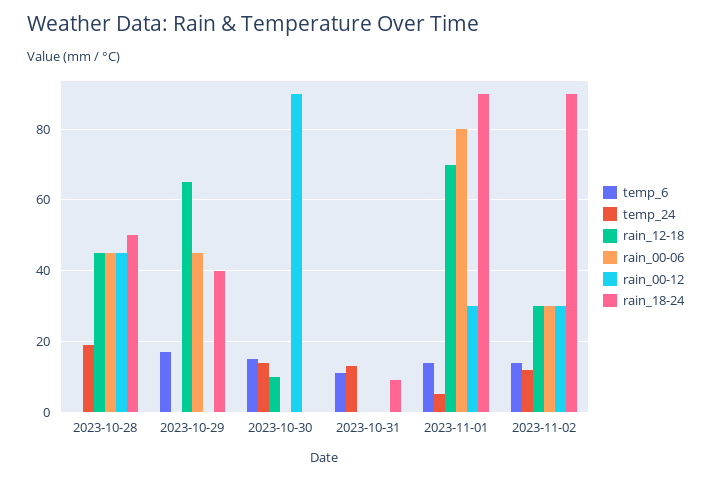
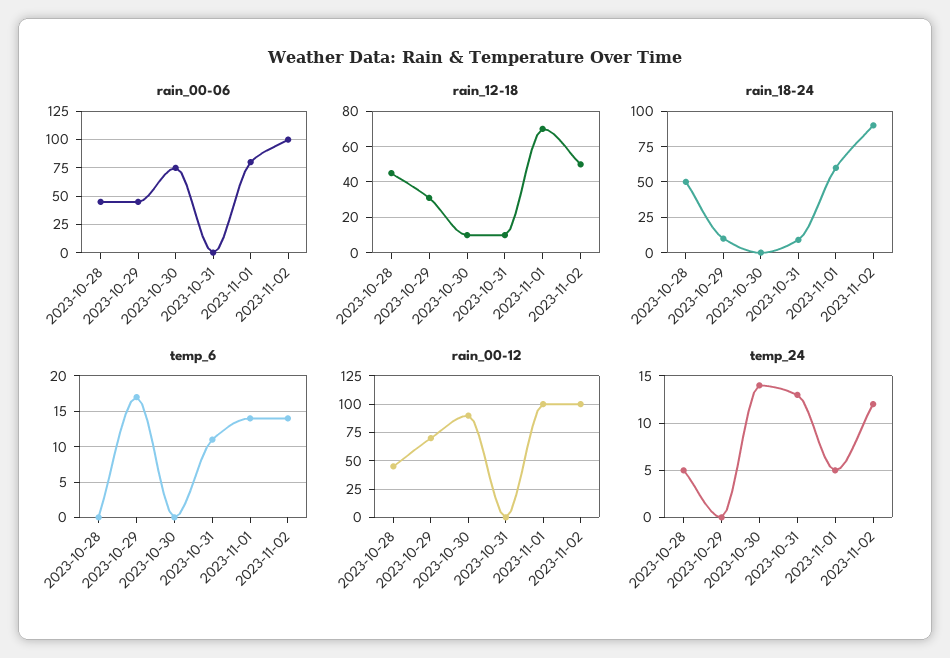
  {
    "temp_6": {
      "2023-10-28": 0,
      "2023-10-29": 17,
-     "2023-10-30": 15,
+     "2023-10-30": 0,
      "2023-10-31": 11,
      "2023-11-01": 14,
      "2023-11-02": 14
    },
    "temp_24": {
-     "2023-10-28": 20,
+     "2023-10-28": 5,
      "2023-10-29": 0,
      "2023-10-30": 14,
      "2023-10-31": 13,
      "2023-11-01": 5,
      "2023-11-02": 12
    },
    "rain_12-18": {
      "2023-10-28": 45,
-     "2023-10-29": 65,
+     "2023-10-29": 30,
      "2023-10-30": 10,
-     "2023-10-31": 0,
+     "2023-10-31": 10,
      "2023-11-01": 70,
-     "2023-11-02": 30
+     "2023-11-02": 50
    },
    "rain_00-06": {
      "2023-10-28": 45,
      "2023-10-29": 45,
-     "2023-10-30": 0,
+     "2023-10-30": 75,
      "2023-10-31": 0,
      "2023-11-01": 80,
-     "2023-11-02": 30
+     "2023-11-02": 100
    },
    "rain_00-12": {
      "2023-10-28": 45,
-     "2023-10-29": 0,
+     "2023-10-29": 75,
      "2023-10-30": 90,
      "2023-10-31": 0,
-     "2023-11-01": 30,
+     "2023-11-01": 100,
-     "2023-11-02": 30
+     "2023-11-02": 100
    },
    "rain_18-24": {
      "2023-10-28": 50,
-     "2023-10-29": 40,
+     "2023-10-29": 10,
      "2023-10-30": 0,
      "2023-10-31": 10,
-     "2023-11-01": 90,
+     "2023-11-01": 60,
      "2023-11-02": 90
    }
  }

